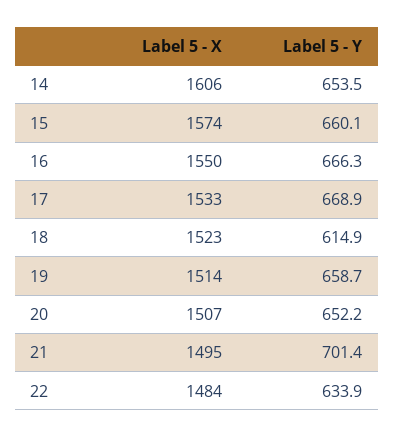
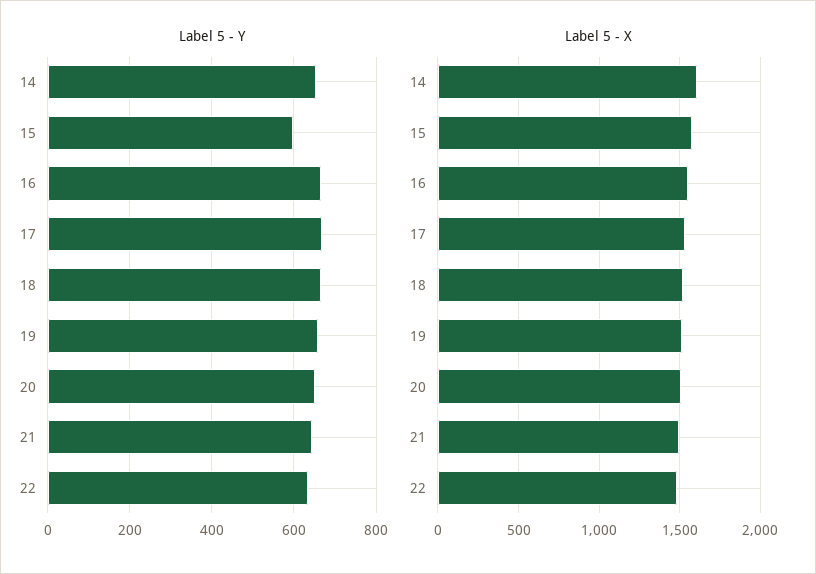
  {
    "Label 5 - X": {
      "14": 1606,
      "15": 1574,
      "16": 1550,
      "17": 1533,
      "18": 1523,
      "19": 1514,
      "20": 1507,
      "21": 1495,
      "22": 1484
    },
    "Label 5 - Y": {
      "14": 653.5,
-     "15": 660.1,
+     "15": 600,
      "16": 666.3,
      "17": 668.9,
-     "18": 614.9,
+     "18": 660,
      "19": 658.7,
      "20": 652.2,
-     "21": 701.4,
+     "21": 640,
      "22": 633.9
    }
  }

